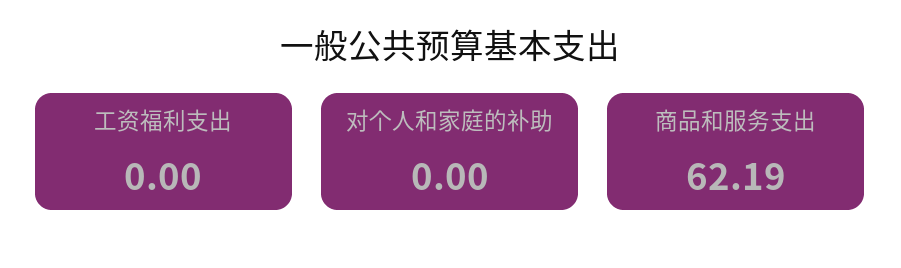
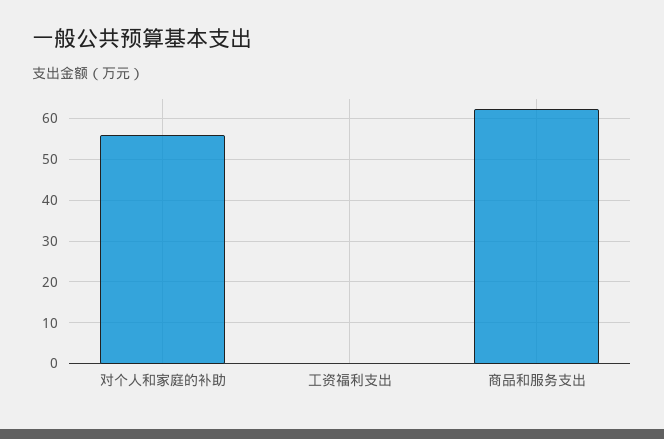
  {
    "工资福利支出": 0,
-   "对个人和家庭的补助": 0,
+   "对个人和家庭的补助": 56,
    "商品和服务支出": 62.19
  }

